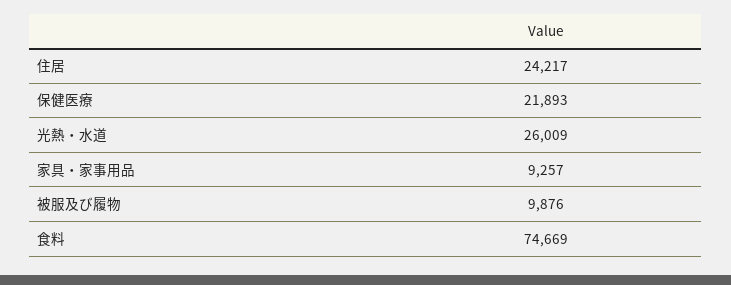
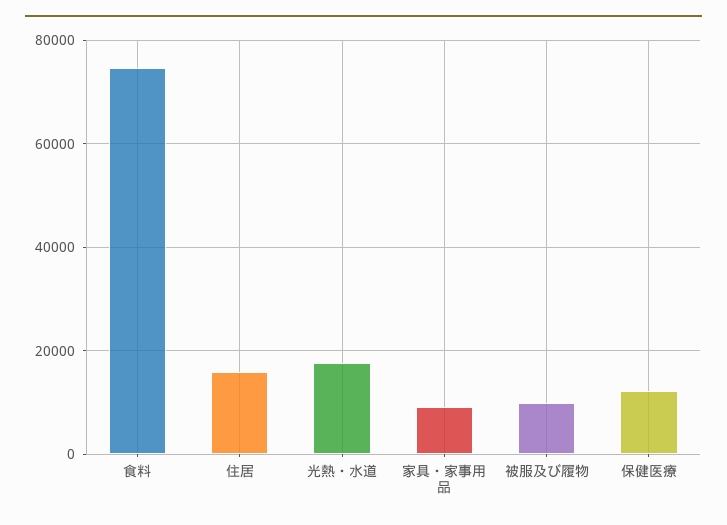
  {
-   "住居": 24217,
+   "住居": 16000,
-   "保健医療": 21893,
+   "保健医療": 12000,
-   "光熱・水道": 26009,
+   "光熱・水道": 18000,
    "家具・家事用品": 9257,
    "被服及び履物": 9876,
    "食料": 74669
  }

